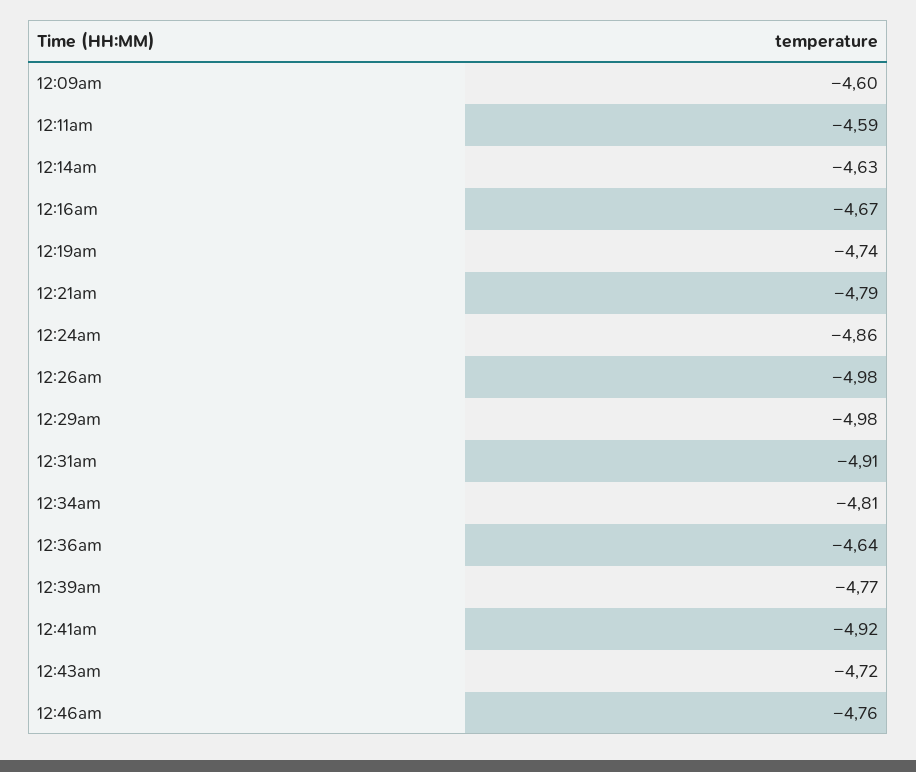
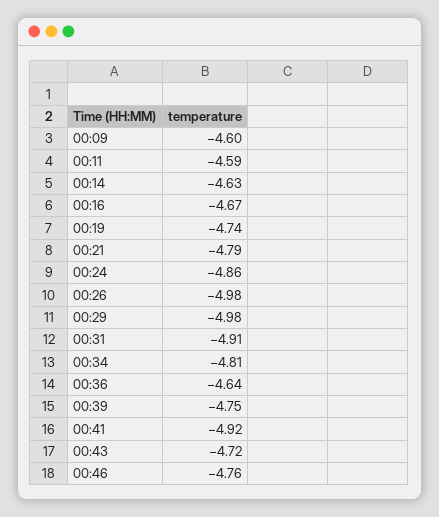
  {
    "12:09am": -4.6,
    "12:11am": -4.59,
    "12:14am": -4.63,
    "12:16am": -4.67,
    "12:19am": -4.74,
    "12:21am": -4.79,
    "12:24am": -4.86,
    "12:26am": -4.98,
    "12:29am": -4.98,
    "12:31am": -4.91,
    "12:34am": -4.81,
    "12:36am": -4.64,
-   "12:39am": -4.77,
+   "12:39am": -4.75,
    "12:41am": -4.92,
    "12:43am": -4.72,
    "12:46am": -4.76
  }

